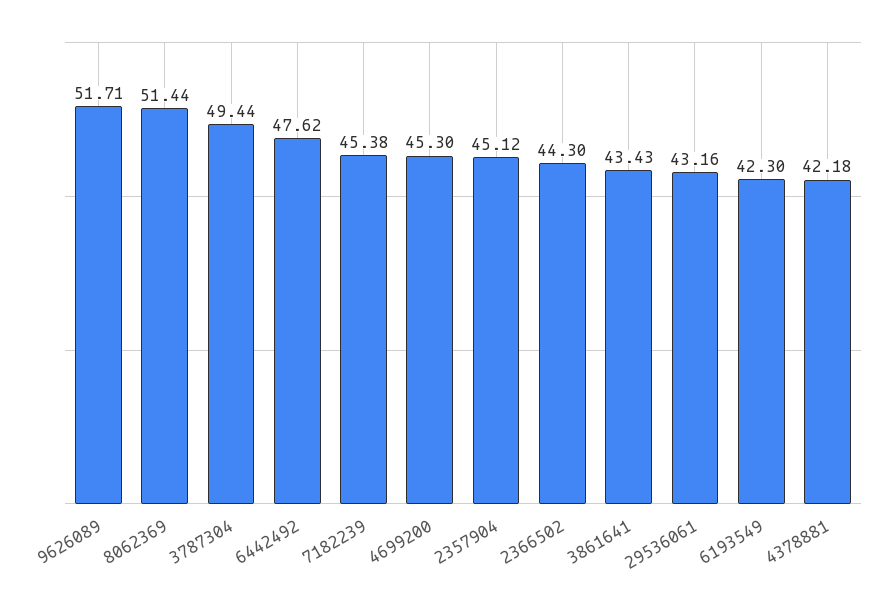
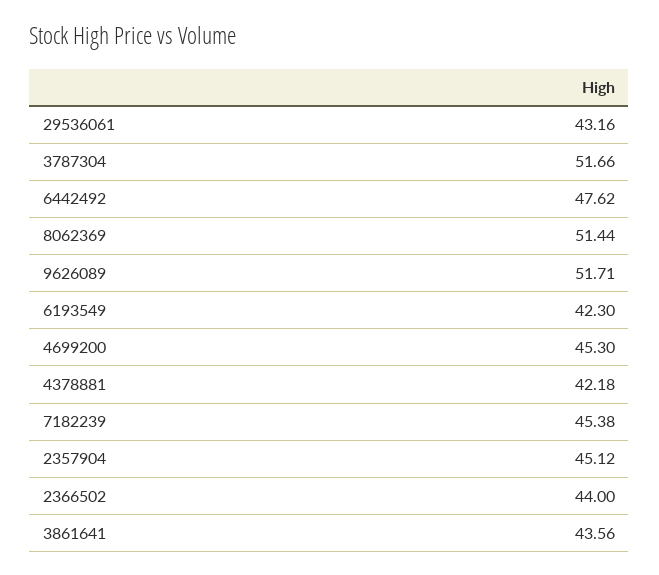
  {
    "9626089": 51.71,
    "8062369": 51.44,
-   "3787304": 49.44,
+   "3787304": 51.66,
    "6442492": 47.62,
    "7182239": 45.38,
    "4699200": 45.3,
    "2357904": 45.12,
-   "2366502": 44.3,
+   "2366502": 44,
-   "3861641": 43.43,
+   "3861641": 43.56,
    "29536061": 43.16,
    "6193549": 42.3,
    "4378881": 42.18
  }

